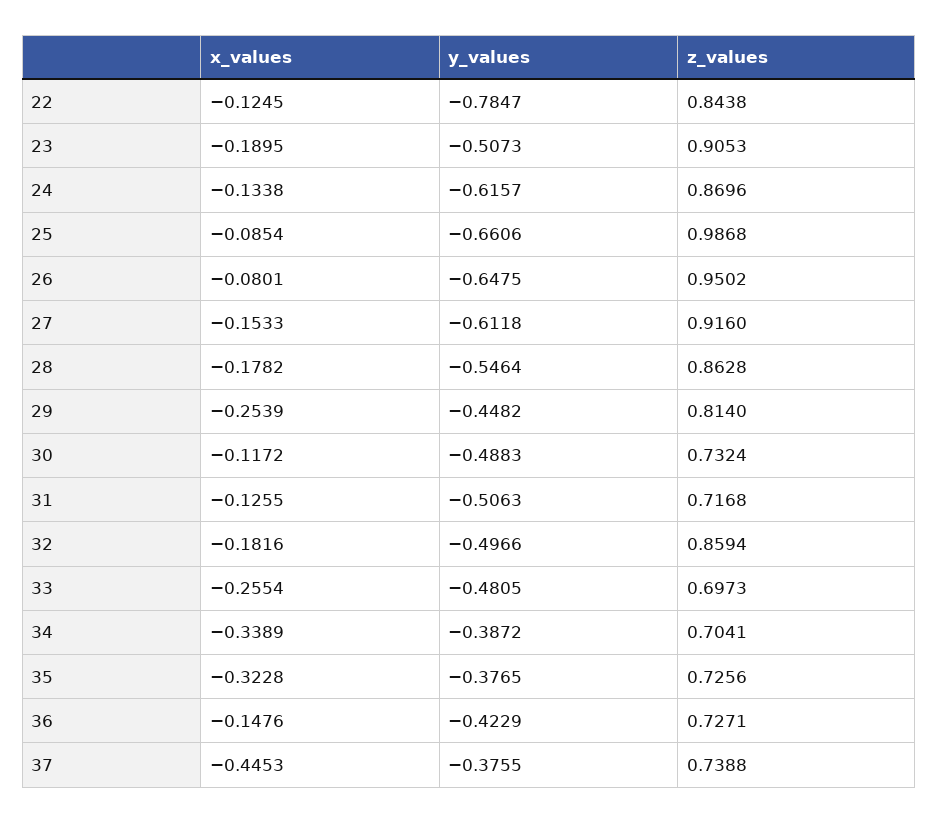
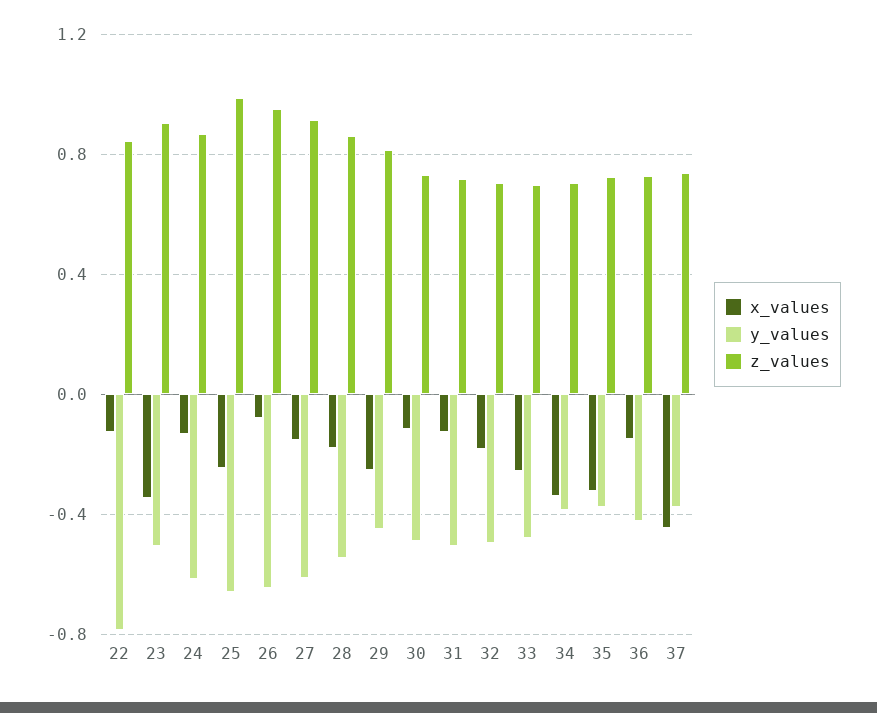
  {
    "x_values": {
      "22": -0.1245,
-     "23": -0.1895,
+     "23": -0.35,
      "24": -0.1338,
-     "25": -0.0854,
+     "25": -0.25,
      "26": -0.0801,
      "27": -0.1533,
      "28": -0.1782,
      "29": -0.2539,
      "30": -0.1172,
      "31": -0.1255,
      "32": -0.1816,
      "33": -0.2554,
      "34": -0.3389,
      "35": -0.3228,
      "36": -0.1476,
      "37": -0.4453
    },
    "y_values": {
      "22": -0.7847,
      "23": -0.5073,
      "24": -0.6157,
      "25": -0.6606,
      "26": -0.6475,
      "27": -0.6118,
      "28": -0.5464,
      "29": -0.4482,
      "30": -0.4883,
      "31": -0.5063,
      "32": -0.4966,
      "33": -0.4805,
      "34": -0.3872,
      "35": -0.3765,
      "36": -0.4229,
      "37": -0.3755
    },
    "z_values": {
      "22": 0.8438,
      "23": 0.9053,
      "24": 0.8696,
      "25": 0.9868,
      "26": 0.9502,
      "27": 0.916,
      "28": 0.8628,
      "29": 0.814,
      "30": 0.7324,
      "31": 0.7168,
-     "32": 0.8594,
+     "32": 0.7,
      "33": 0.6973,
      "34": 0.7041,
      "35": 0.7256,
      "36": 0.7271,
      "37": 0.7388
    }
  }

